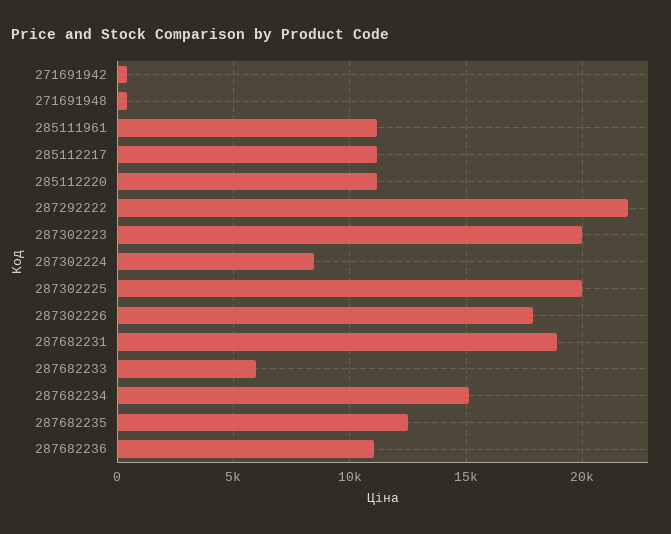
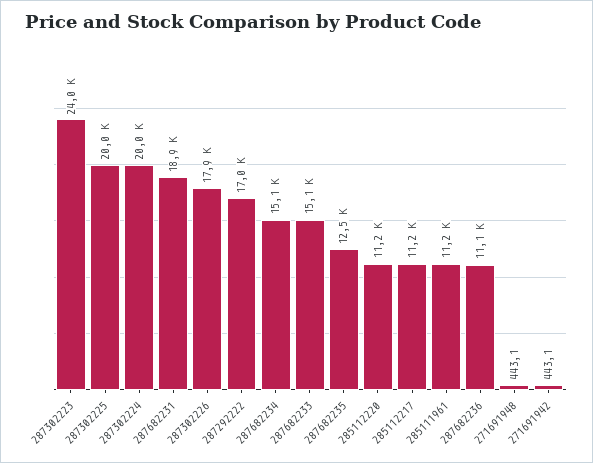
  {
    "271691942": 443.1,
    "271691948": 443.1,
    "285111961": 11200,
    "285112217": 11200,
    "285112220": 11200,
-   "287292222": 22000,
+   "287292222": 17000,
-   "287302223": 20000,
+   "287302223": 24000,
-   "287302224": 8500,
+   "287302224": 20000,
    "287302225": 20000,
    "287302226": 17900,
    "287682231": 18900,
-   "287682233": 6000,
+   "287682233": 15100,
    "287682234": 15100,
    "287682235": 12500,
    "287682236": 11100
  }

